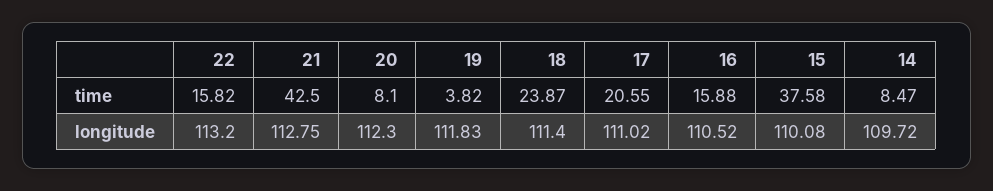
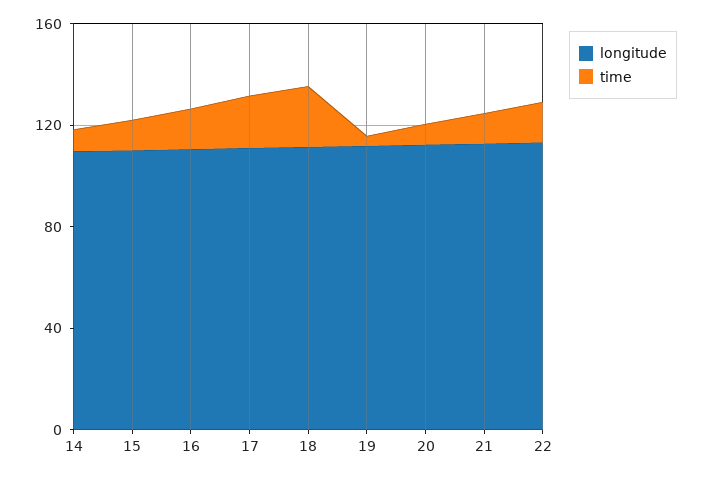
  {
    "time": {
      "22": 15.82,
-     "21": 42.5,
+     "21": 10,
      "20": 8.1,
      "19": 3.82,
      "18": 23.87,
      "17": 20.55,
      "16": 15.88,
-     "15": 37.58,
+     "15": 10,
      "14": 8.47
    },
    "longitude": {
      "22": 113.2,
      "21": 112.75,
      "20": 112.3,
      "19": 111.83,
      "18": 111.4,
      "17": 111.02,
      "16": 110.52,
      "15": 110.08,
      "14": 109.72
    }
  }

